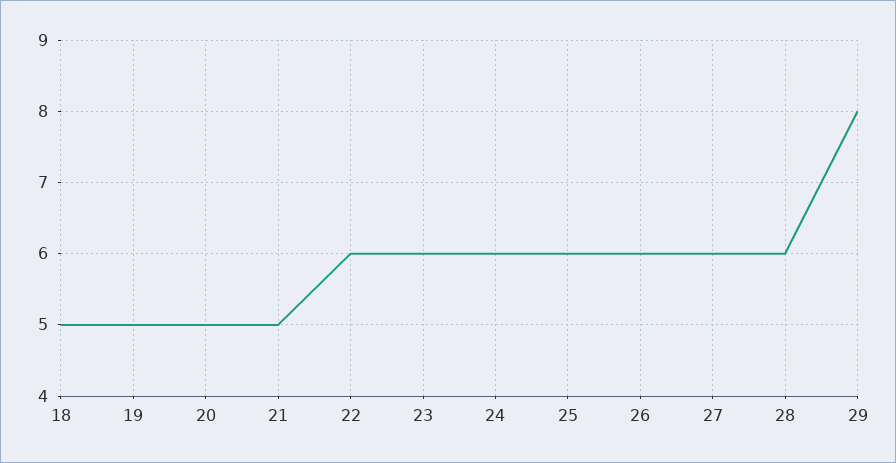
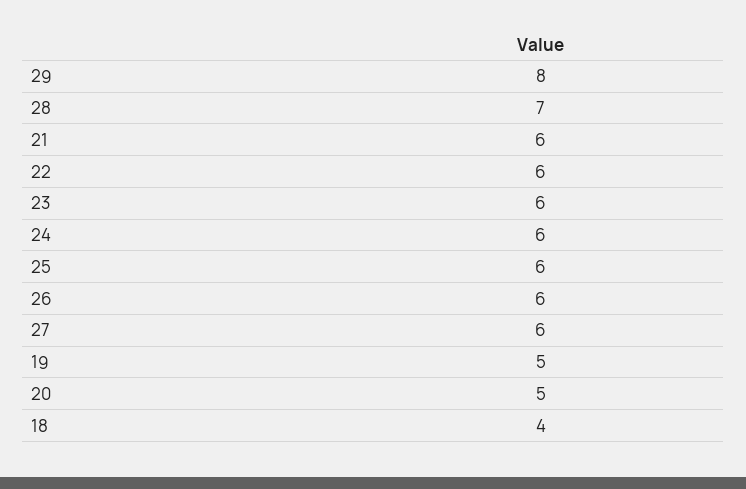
  {
-   "18": 5,
+   "18": 4,
    "19": 5,
    "20": 5,
-   "21": 5,
+   "21": 6,
    "22": 6,
    "23": 6,
    "24": 6,
    "25": 6,
    "26": 6,
    "27": 6,
-   "28": 6,
+   "28": 7,
    "29": 8
  }

